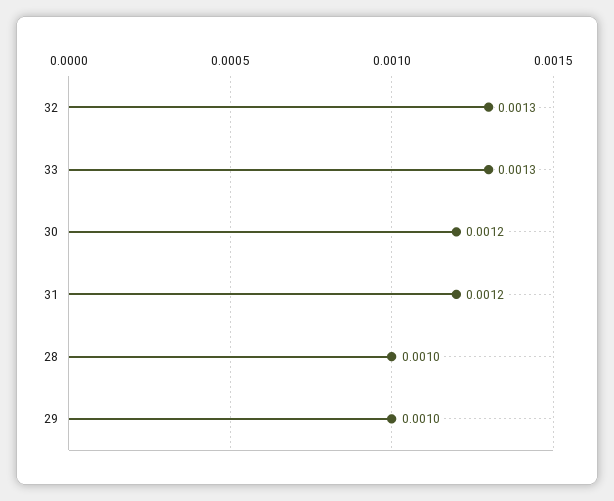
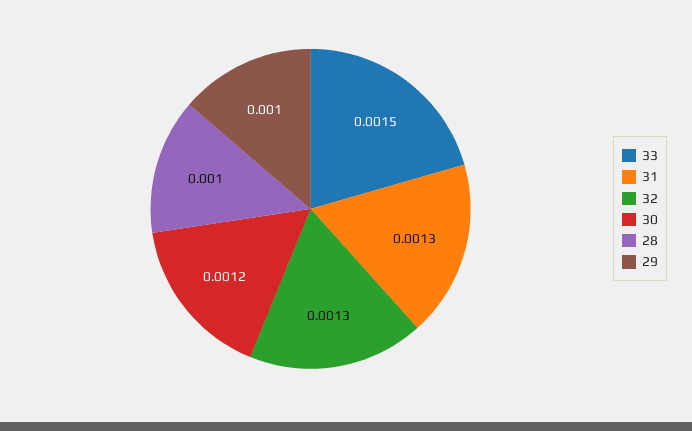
  {
    "32": 0.0013,
-   "33": 0.0013,
+   "33": 0.0015,
    "30": 0.0012,
-   "31": 0.0012,
+   "31": 0.0013,
    "28": 0.001,
    "29": 0.001
  }

